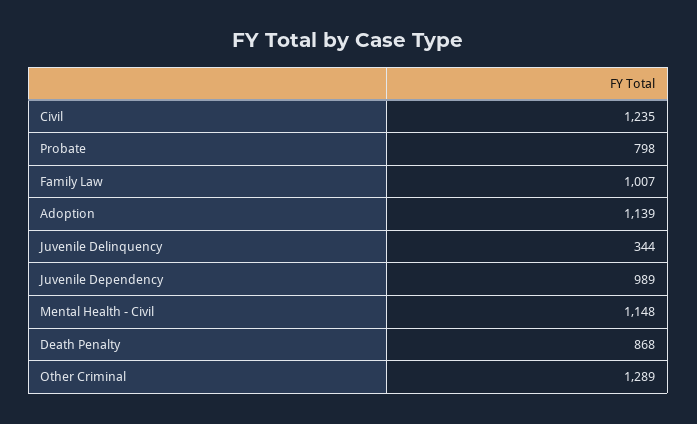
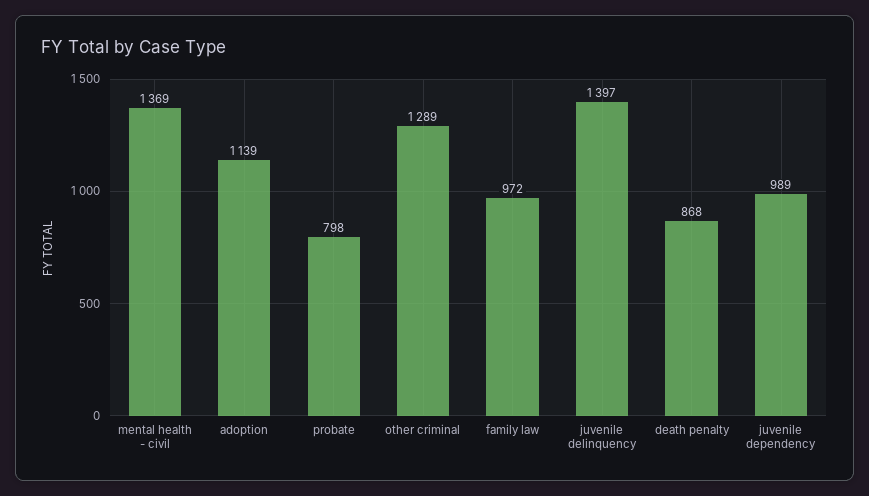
  {
-   "Civil": 1235,
    "Probate": 798,
-   "Family Law": 1007,
+   "Family Law": 972,
    "Adoption": 1139,
-   "Juvenile Delinquency": 344,
+   "Juvenile Delinquency": 1397,
    "Juvenile Dependency": 989,
-   "Mental Health - Civil": 1148,
+   "Mental Health - Civil": 1369,
    "Death Penalty": 868,
    "Other Criminal": 1289
  }

